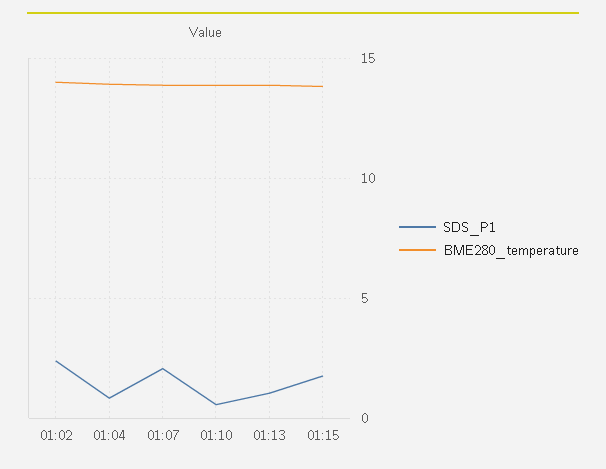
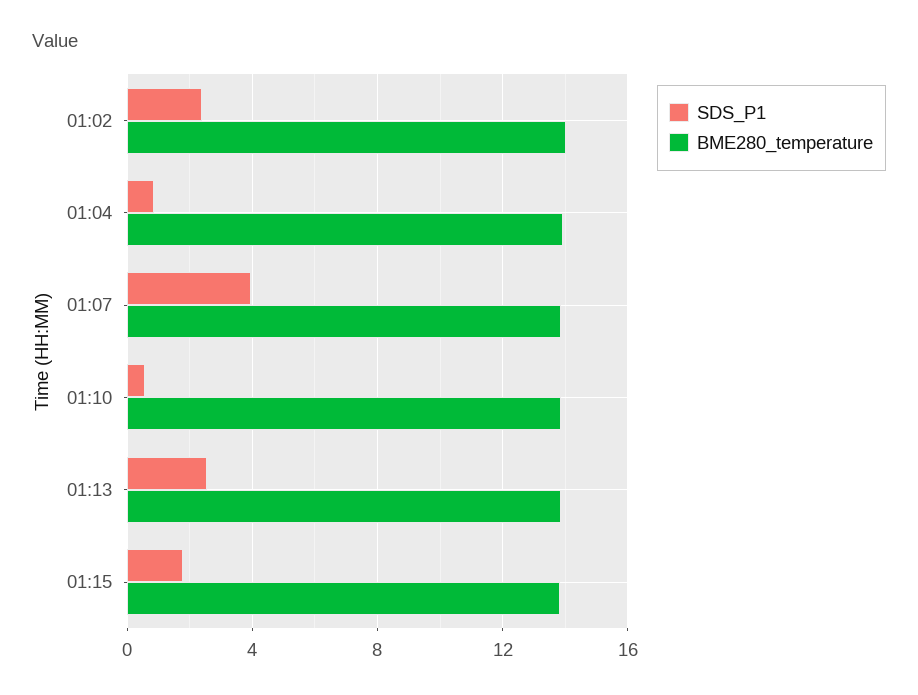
  {
    "SDS_P1": {
      "01:02": 2.5,
      "01:04": 1,
-     "01:07": 2,
+     "01:07": 4,
      "01:10": 0.5,
-     "01:13": 1,
+     "01:13": 2.5,
      "01:15": 2
    },
    "BME280_temperature": {
      "01:02": 14,
      "01:04": 14,
      "01:07": 14,
      "01:10": 14,
      "01:13": 14,
      "01:15": 14
    }
  }

